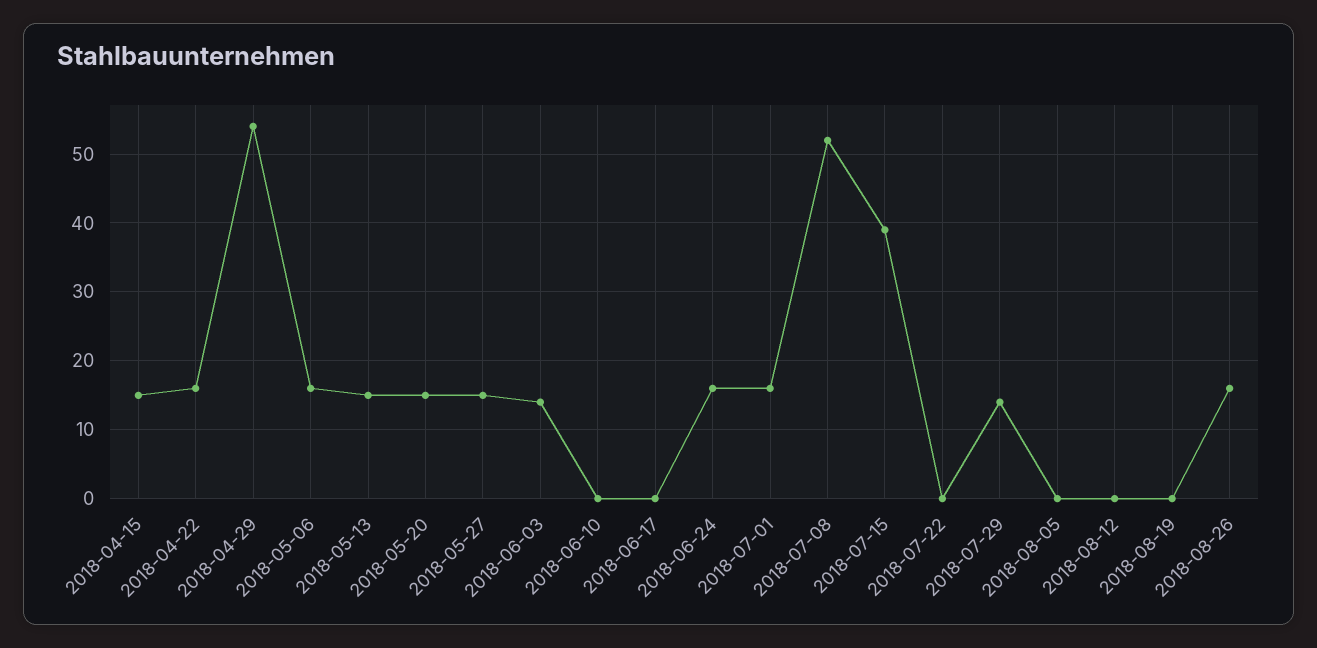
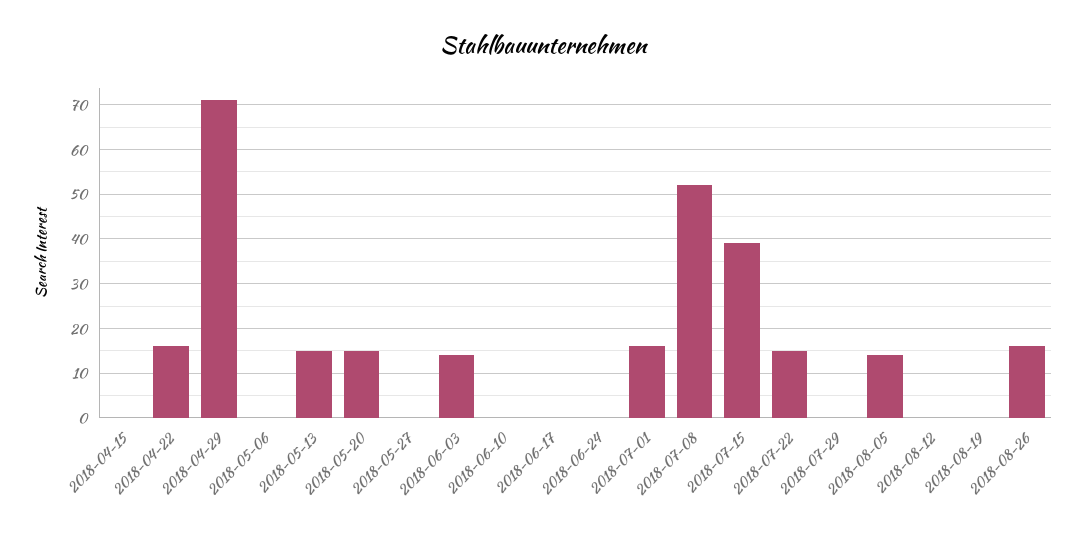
  {
-   "2018-04-15": 15,
+   "2018-04-15": 0,
    "2018-04-22": 16,
-   "2018-04-29": 54,
+   "2018-04-29": 70,
-   "2018-05-06": 16,
+   "2018-05-06": 0,
    "2018-05-13": 15,
    "2018-05-20": 15,
-   "2018-05-27": 15,
+   "2018-05-27": 0,
    "2018-06-03": 14,
    "2018-06-10": 0,
    "2018-06-17": 0,
-   "2018-06-24": 16,
+   "2018-06-24": 0,
    "2018-07-01": 16,
    "2018-07-08": 52,
    "2018-07-15": 39,
-   "2018-07-22": 0,
+   "2018-07-22": 15,
-   "2018-07-29": 14,
+   "2018-07-29": 0,
-   "2018-08-05": 0,
+   "2018-08-05": 15,
    "2018-08-12": 0,
    "2018-08-19": 0,
    "2018-08-26": 16
  }

